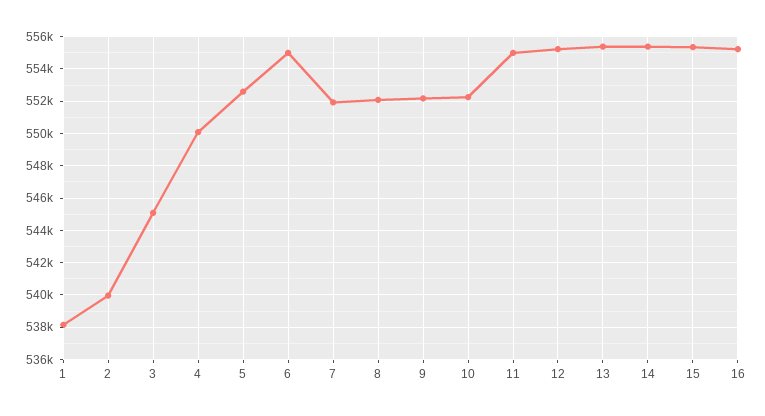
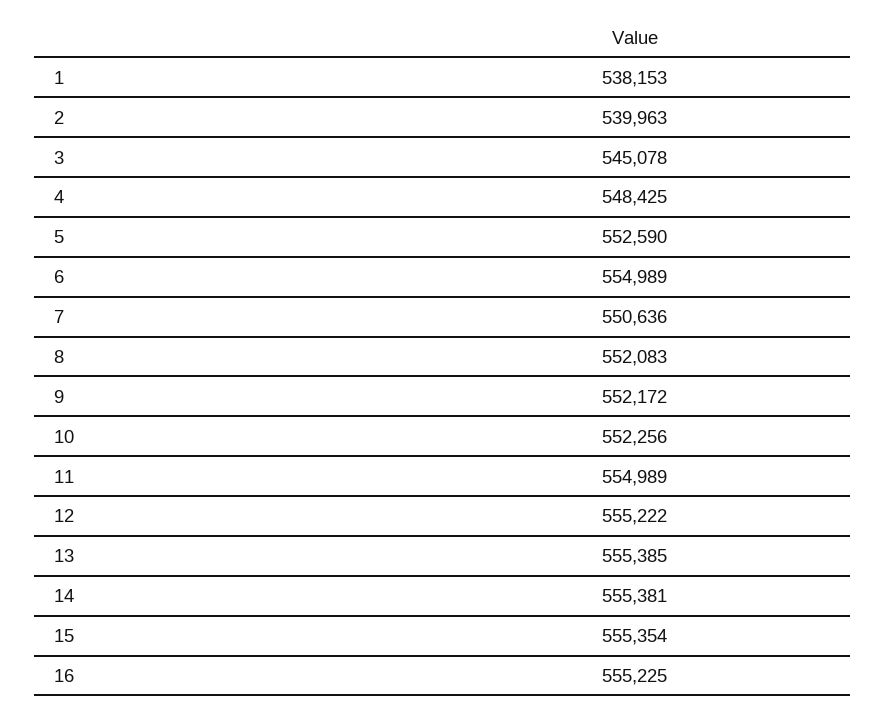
  {
    "1": 538153,
    "2": 539963,
    "3": 545078,
-   "4": 550000,
+   "4": 548425,
    "5": 552590,
    "6": 554989,
-   "7": 552000,
+   "7": 550636,
    "8": 552083,
    "9": 552172,
    "10": 552256,
    "11": 554989,
    "12": 555222,
    "13": 555385,
    "14": 555381,
    "15": 555354,
    "16": 555225
  }

